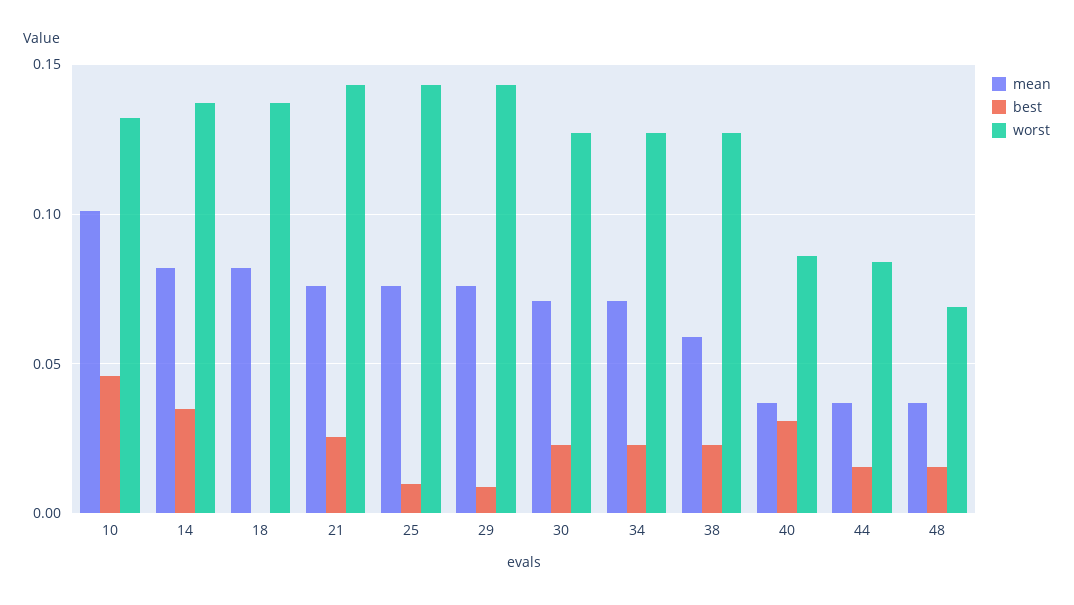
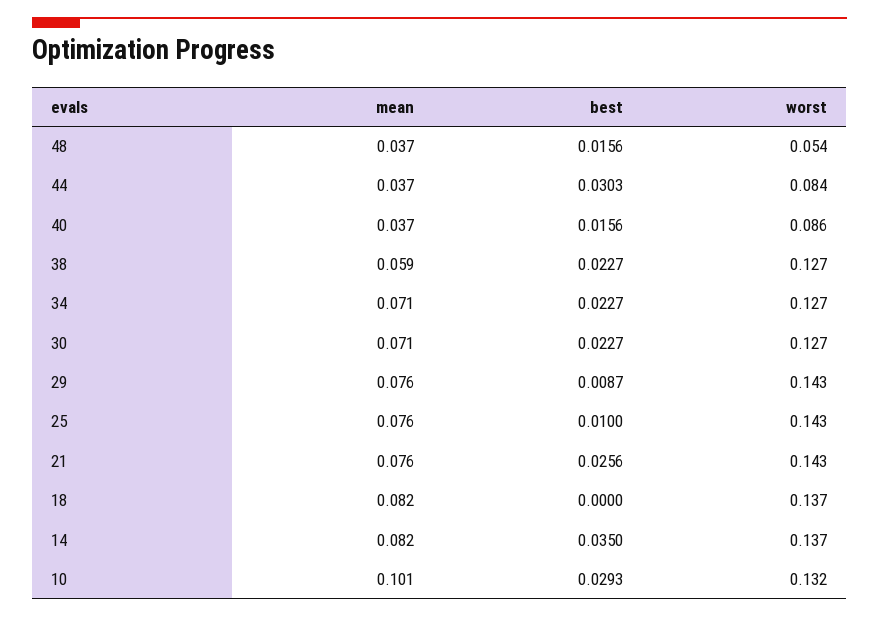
  {
    "mean": {
      "10": 0.101,
      "14": 0.082,
      "18": 0.082,
      "21": 0.076,
      "25": 0.076,
      "29": 0.076,
      "30": 0.071,
      "34": 0.071,
      "38": 0.059,
      "40": 0.037,
      "44": 0.037,
      "48": 0.037
    },
    "best": {
-     "10": 0.045,
+     "10": 0.0293,
      "14": 0.035,
      "18": 0,
      "21": 0.0256,
      "25": 0.01,
      "29": 0.0087,
      "30": 0.0227,
      "34": 0.0227,
      "38": 0.0227,
-     "40": 0.03,
+     "40": 0.0156,
-     "44": 0.015,
+     "44": 0.0303,
      "48": 0.0156
    },
    "worst": {
      "10": 0.132,
      "14": 0.137,
      "18": 0.137,
      "21": 0.143,
      "25": 0.143,
      "29": 0.143,
      "30": 0.127,
      "34": 0.127,
      "38": 0.127,
      "40": 0.086,
      "44": 0.084,
-     "48": 0.07
+     "48": 0.054
    }
  }

